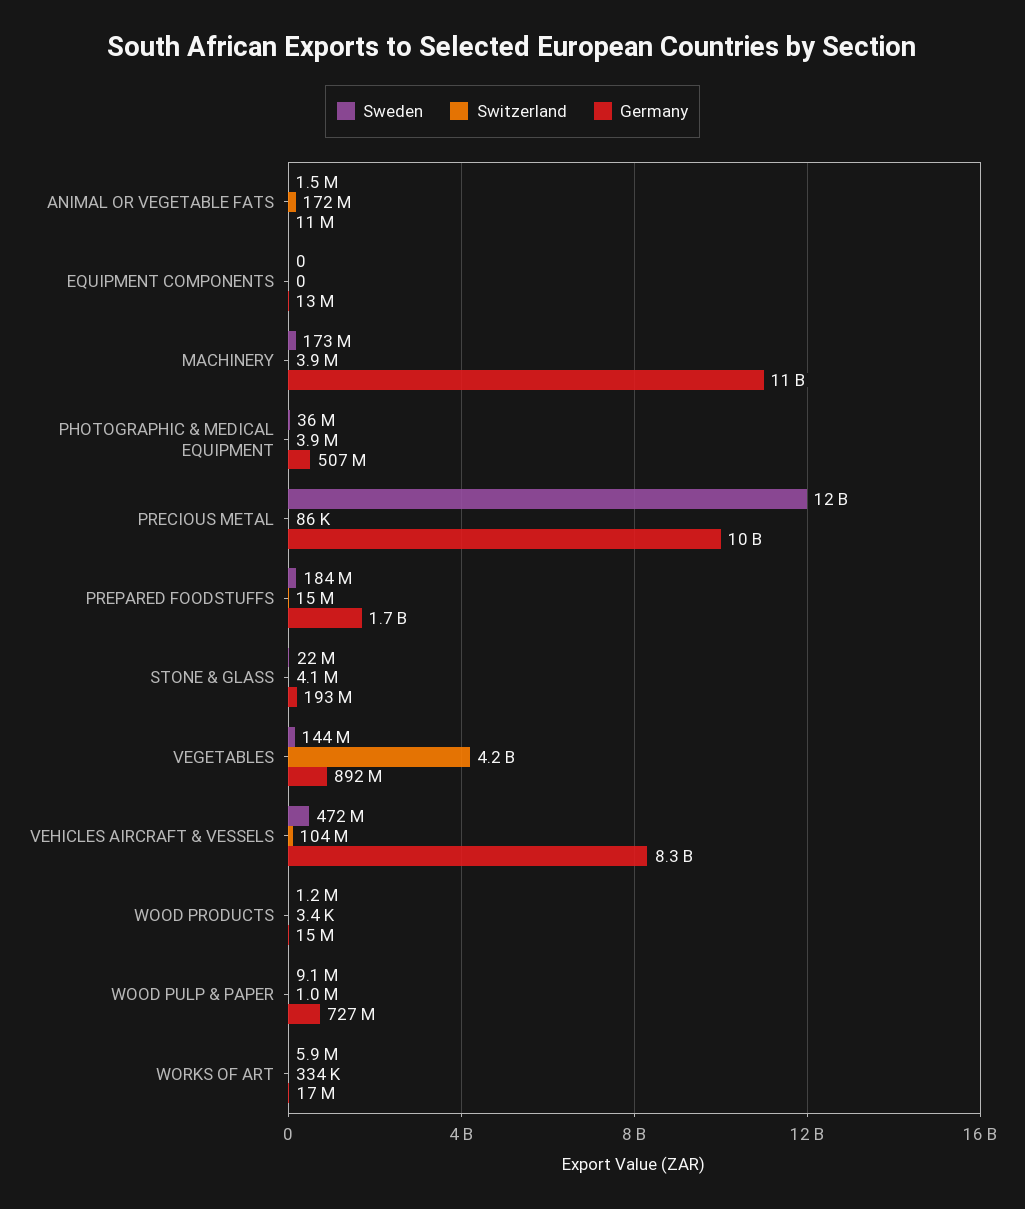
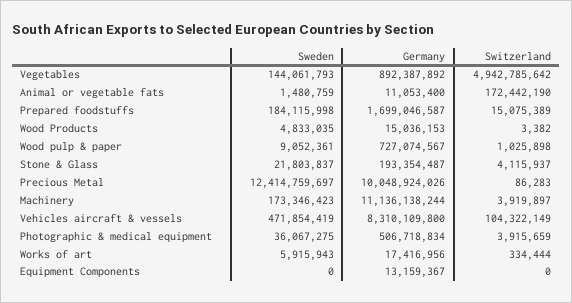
  {
    "Sweden": {
      "ANIMAL OR VEGETABLE FATS": 1480759,
      "EQUIPMENT COMPONENTS": 0,
      "MACHINERY": 173346423,
      "PHOTOGRAPHIC & MEDICAL EQUIPMENT": 36067275,
      "PRECIOUS METAL": 12414759697,
      "PREPARED FOODSTUFFS": 184115998,
      "STONE & GLASS": 21803837,
      "VEGETABLES": 144061793,
      "VEHICLES AIRCRAFT & VESSELS": 471854419,
-     "WOOD PRODUCTS": 1200000,
+     "WOOD PRODUCTS": 4833035,
      "WOOD PULP & PAPER": 9052361,
      "WORKS OF ART": 5915943
    },
    "Switzerland": {
      "ANIMAL OR VEGETABLE FATS": 172442190,
      "EQUIPMENT COMPONENTS": 0,
      "MACHINERY": 3919897,
      "PHOTOGRAPHIC & MEDICAL EQUIPMENT": 3915659,
      "PRECIOUS METAL": 86283,
      "PREPARED FOODSTUFFS": 15075389,
      "STONE & GLASS": 4115937,
-     "VEGETABLES": 4200000000,
+     "VEGETABLES": 4942785642,
      "VEHICLES AIRCRAFT & VESSELS": 104322149,
      "WOOD PRODUCTS": 3382,
      "WOOD PULP & PAPER": 1025898,
      "WORKS OF ART": 334444
    },
    "Germany": {
      "ANIMAL OR VEGETABLE FATS": 11053400,
      "EQUIPMENT COMPONENTS": 13159367,
      "MACHINERY": 11136138244,
      "PHOTOGRAPHIC & MEDICAL EQUIPMENT": 506718834,
      "PRECIOUS METAL": 10048924026,
      "PREPARED FOODSTUFFS": 1699046587,
      "STONE & GLASS": 193354487,
      "VEGETABLES": 892387892,
      "VEHICLES AIRCRAFT & VESSELS": 8310109800,
      "WOOD PRODUCTS": 15036153,
      "WOOD PULP & PAPER": 727074567,
      "WORKS OF ART": 17416956
    }
  }

